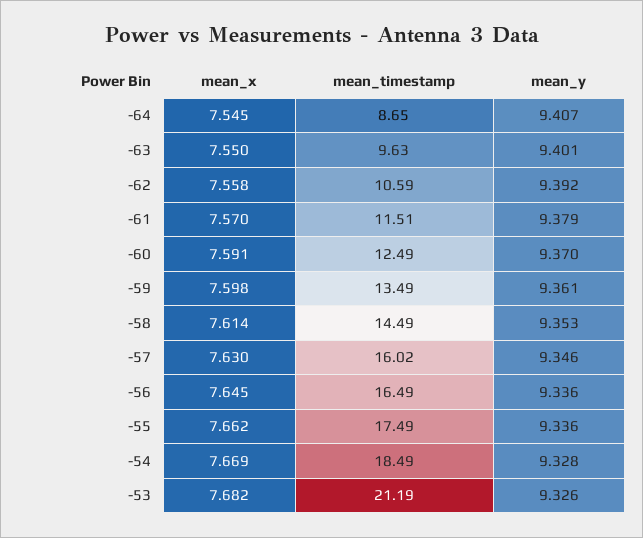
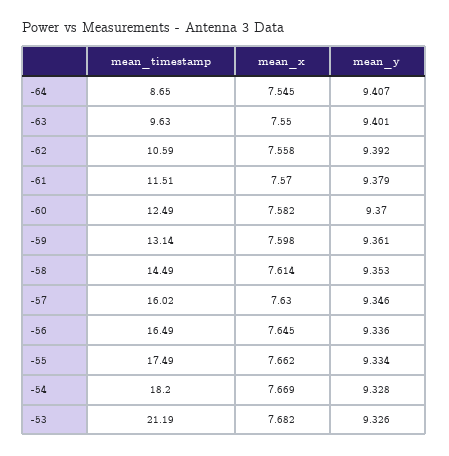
  {
    "mean_x": {
      "-64": 7.545,
      "-63": 7.55,
      "-62": 7.558,
      "-61": 7.57,
-     "-60": 7.591,
+     "-60": 7.582,
      "-59": 7.598,
      "-58": 7.614,
      "-57": 7.63,
      "-56": 7.645,
      "-55": 7.662,
      "-54": 7.669,
      "-53": 7.682
    },
    "mean_timestamp": {
      "-64": 8.65,
      "-63": 9.63,
      "-62": 10.59,
      "-61": 11.51,
      "-60": 12.49,
-     "-59": 13.49,
+     "-59": 13.14,
      "-58": 14.49,
      "-57": 16.02,
      "-56": 16.49,
      "-55": 17.49,
-     "-54": 18.49,
+     "-54": 18.2,
      "-53": 21.19
    },
    "mean_y": {
      "-64": 9.407,
      "-63": 9.401,
      "-62": 9.392,
      "-61": 9.379,
      "-60": 9.37,
      "-59": 9.361,
      "-58": 9.353,
      "-57": 9.346,
      "-56": 9.336,
-     "-55": 9.336,
+     "-55": 9.334,
      "-54": 9.328,
      "-53": 9.326
    }
  }

